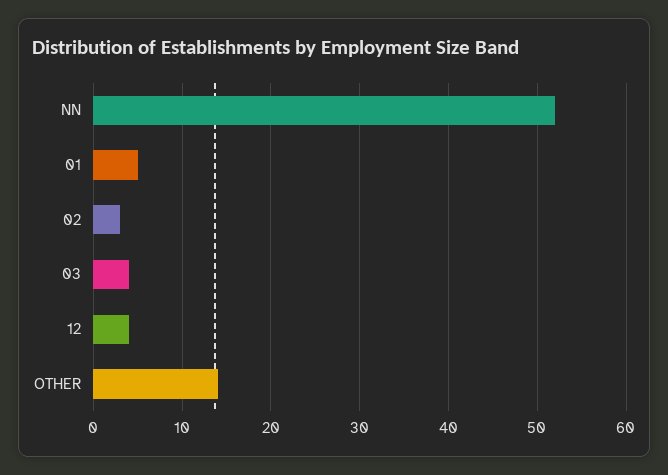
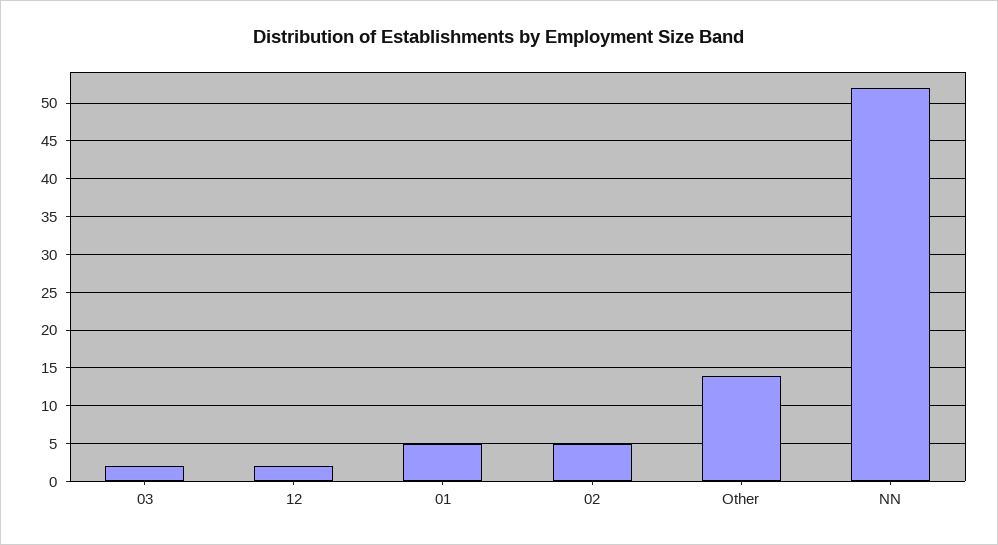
  {
    "NN": 52,
    "01": 5,
-   "02": 3,
+   "02": 5,
-   "03": 4,
+   "03": 2,
-   "12": 4,
+   "12": 2,
    "OTHER": 14
  }

